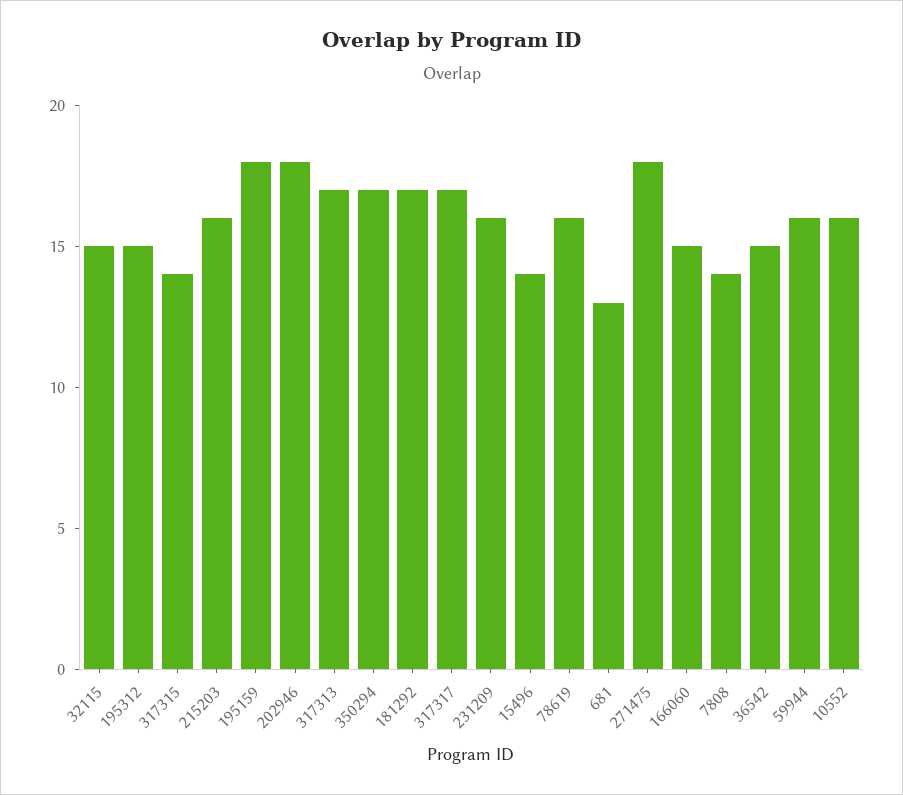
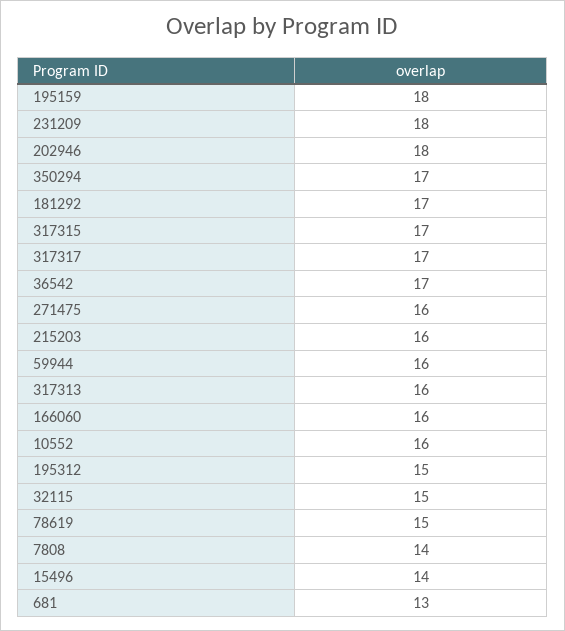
  {
    "32115": 15,
    "195312": 15,
-   "317315": 14,
+   "317315": 17,
    "215203": 16,
    "195159": 18,
    "202946": 18,
-   "317313": 17,
+   "317313": 16,
    "350294": 17,
    "181292": 17,
    "317317": 17,
-   "231209": 16,
+   "231209": 18,
    "15496": 14,
-   "78619": 16,
+   "78619": 15,
    "681": 13,
-   "271475": 18,
+   "271475": 16,
-   "166060": 15,
+   "166060": 16,
    "7808": 14,
-   "36542": 15,
+   "36542": 17,
    "59944": 16,
    "10552": 16
  }

